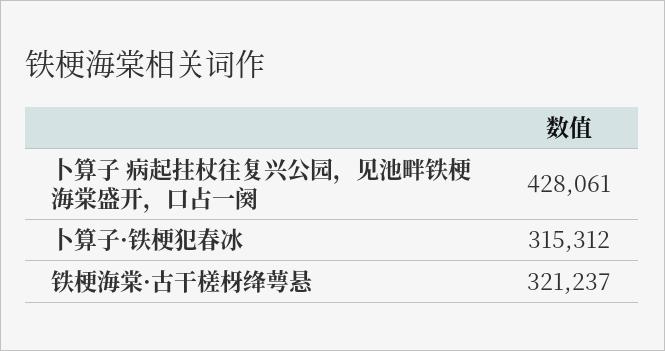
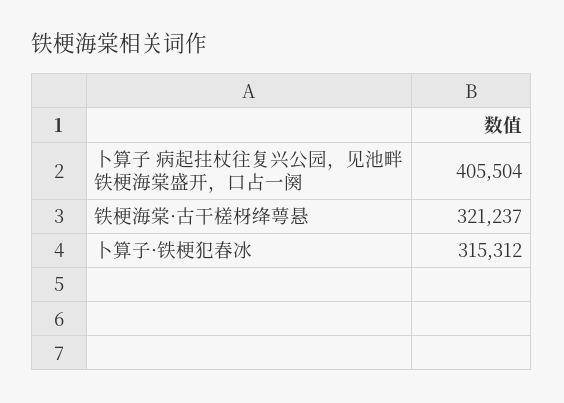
  {
-   "卜算子 病起拄杖往复兴公园，见池畔铁梗海棠盛开，口占一阕": 428061,
+   "卜算子 病起拄杖往复兴公园，见池畔铁梗海棠盛开，口占一阕": 405504,
    "卜算子·铁梗犯春冰": 315312,
    "铁梗海棠·古干槎枒绛萼悬": 321237
  }

